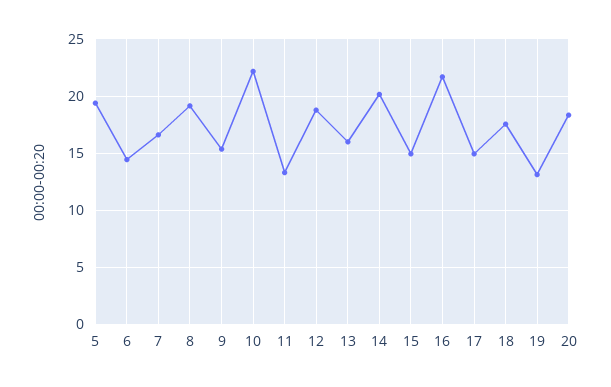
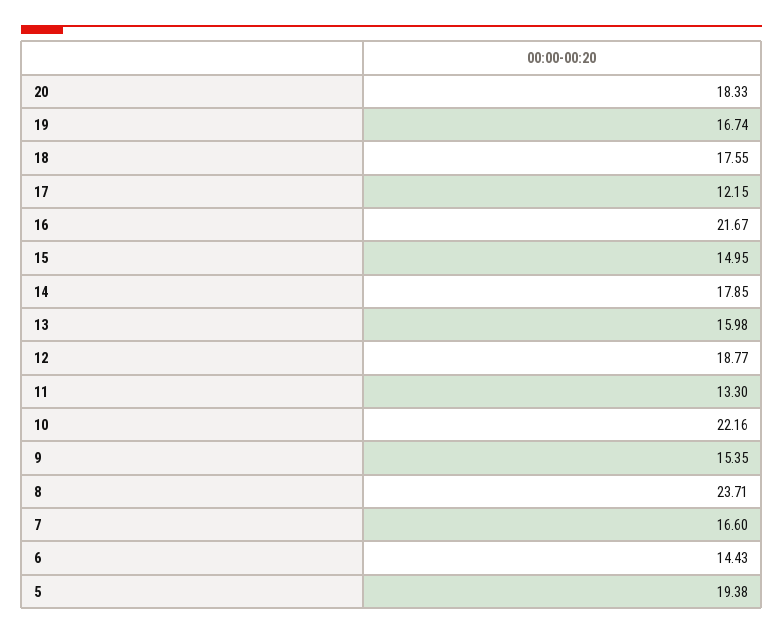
  {
    "5": 19.38,
    "6": 14.43,
    "7": 16.6,
-   "8": 19,
+   "8": 23.71,
    "9": 15.35,
    "10": 22.16,
    "11": 13.3,
    "12": 18.77,
    "13": 15.98,
-   "14": 20,
+   "14": 17.85,
    "15": 14.95,
    "16": 21.67,
-   "17": 15,
+   "17": 12.15,
    "18": 17.55,
-   "19": 13,
+   "19": 16.74,
    "20": 18.33
  }

